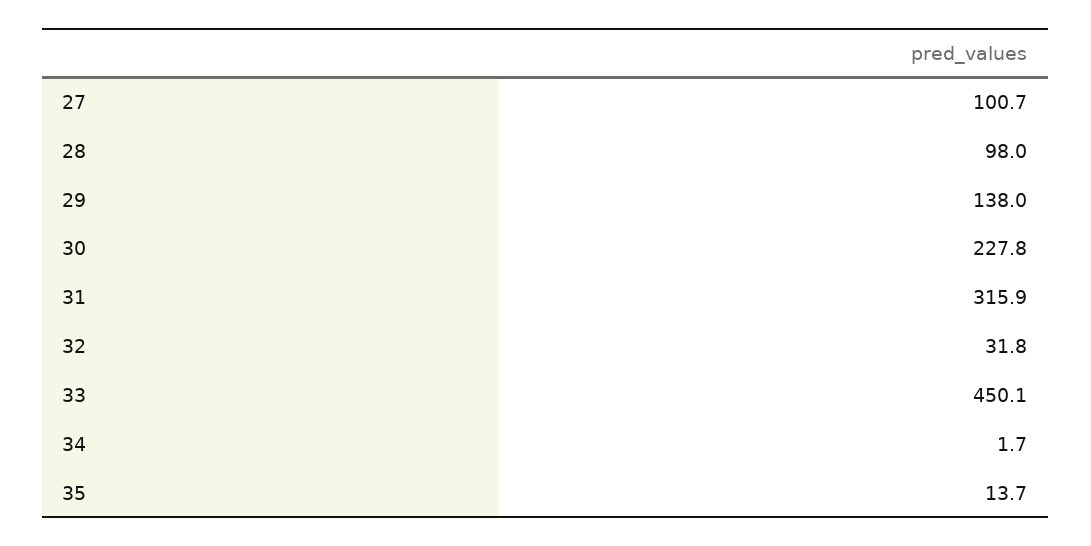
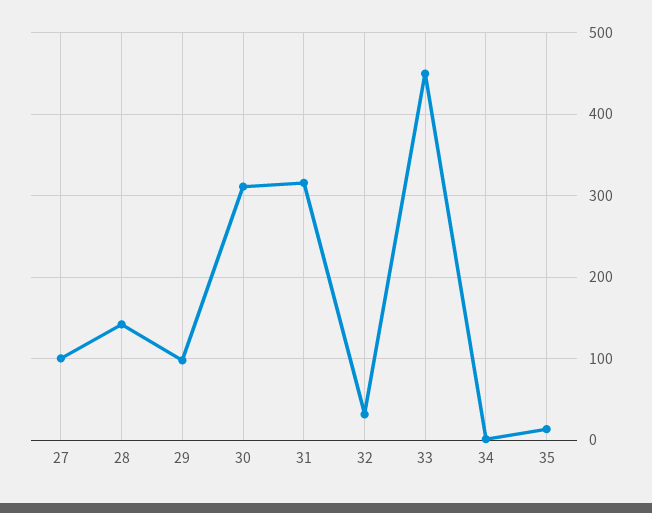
  {
    "27": 100.7,
-   "28": 98,
+   "28": 140,
-   "29": 138,
+   "29": 100,
-   "30": 227.8,
+   "30": 310,
    "31": 315.9,
    "32": 31.8,
    "33": 450.1,
    "34": 1.7,
    "35": 13.7
  }

